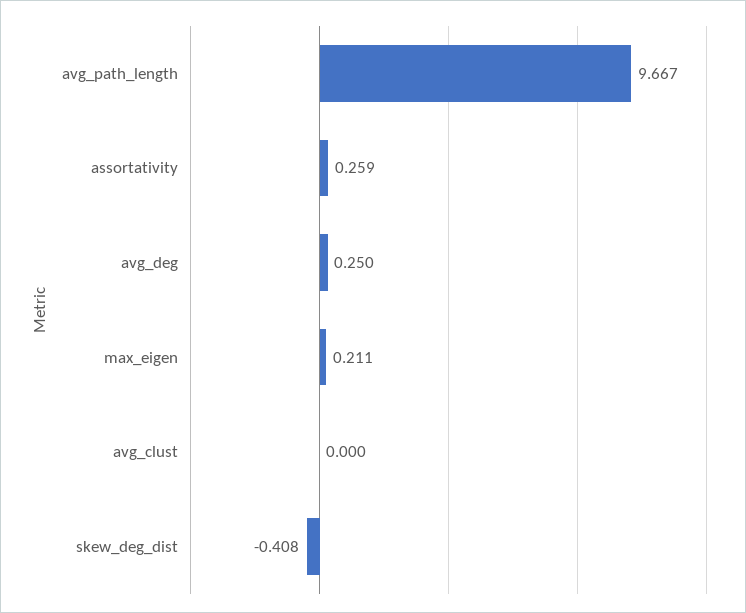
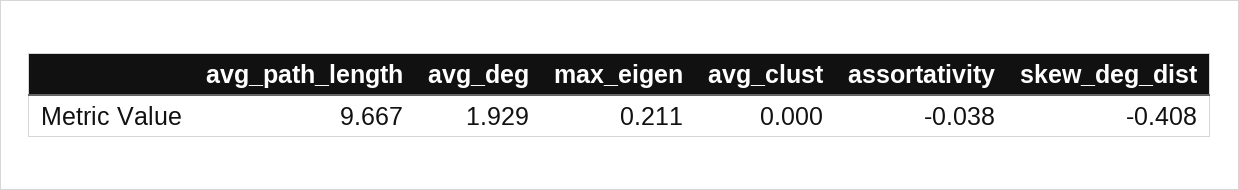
  {
    "avg_path_length": 9.667,
-   "assortativity": 0.259,
+   "assortativity": -0.038,
-   "avg_deg": 0.25,
+   "avg_deg": 1.929,
    "max_eigen": 0.211,
    "avg_clust": 0,
    "skew_deg_dist": -0.408
  }

